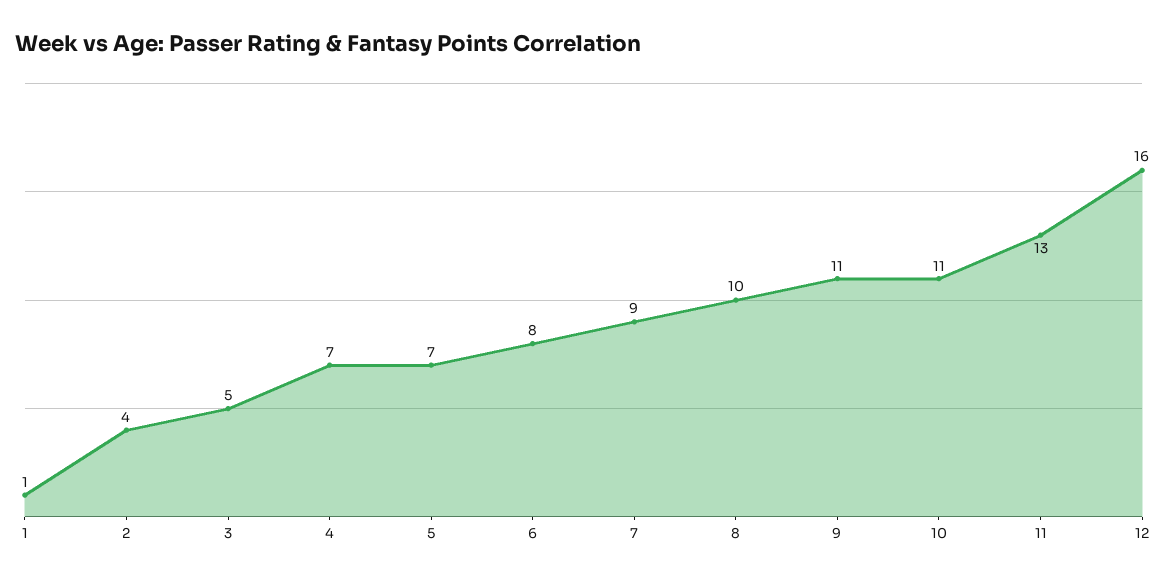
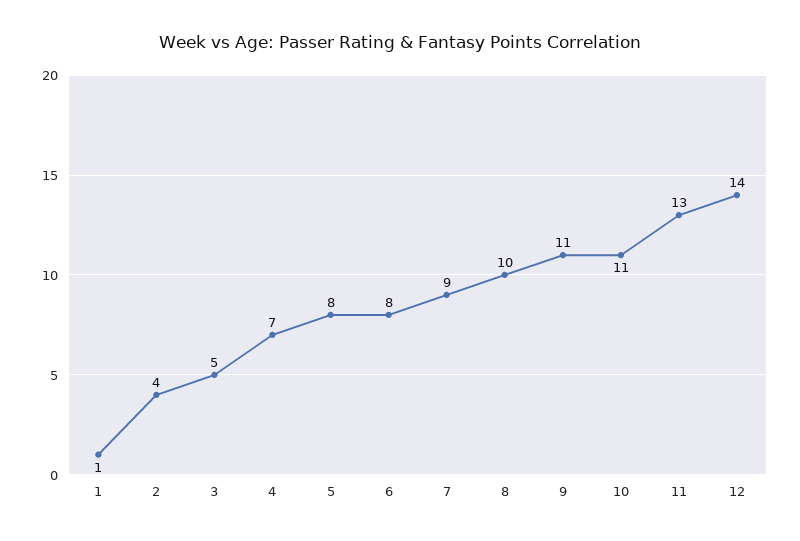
  {
    "1": 1,
    "2": 4,
    "3": 5,
    "4": 7,
-   "5": 7,
+   "5": 8,
    "6": 8,
    "7": 9,
    "8": 10,
    "9": 11,
    "10": 11,
    "11": 13,
-   "12": 16
+   "12": 14
  }

